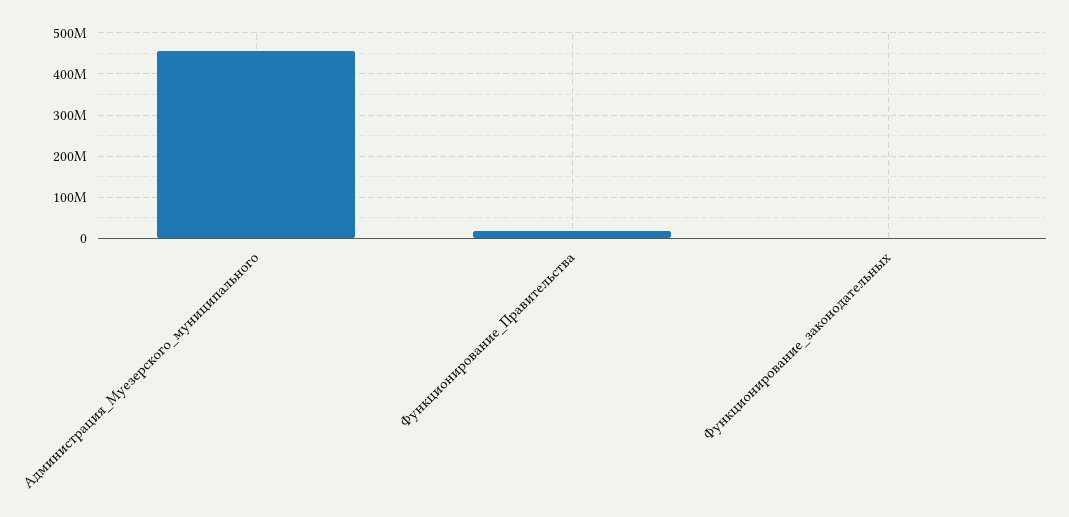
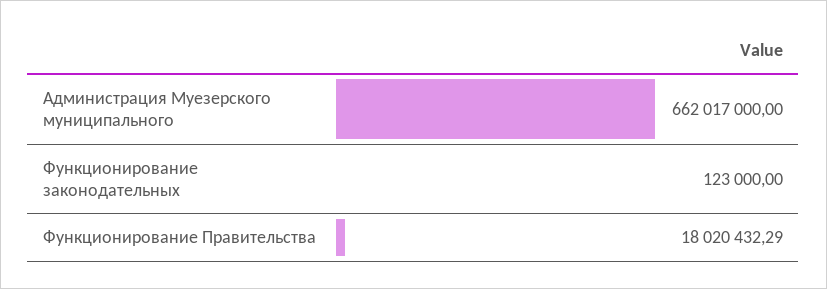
  {
-   "Администрация_Муезерского_муниципального": 460000000,
+   "Администрация_Муезерского_муниципального": 662017000,
    "Функционирование_Правительства": 18020432.29,
    "Функционирование_законодательных": 123000
  }

